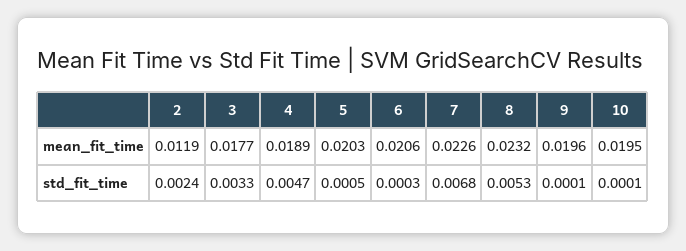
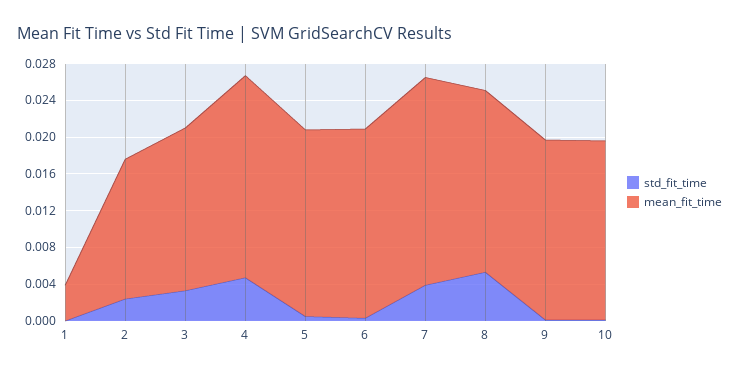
  {
    "mean_fit_time": {
-     "2": 0.0119,
+     "2": 0.015,
      "3": 0.0177,
-     "4": 0.0189,
+     "4": 0.022,
      "5": 0.0203,
      "6": 0.0206,
      "7": 0.0226,
-     "8": 0.0232,
+     "8": 0.02,
      "9": 0.0196,
-     "10": 0.0195
+     "10": 0.0195,
+     "1": 0.004
    },
    "std_fit_time": {
      "2": 0.0024,
      "3": 0.0033,
      "4": 0.0047,
      "5": 0.0005,
      "6": 0.0003,
-     "7": 0.0068,
+     "7": 0.004,
      "8": 0.0053,
      "9": 0.0001,
-     "10": 0.0001
+     "10": 0.0001,
+     "1": 0
    }
  }

